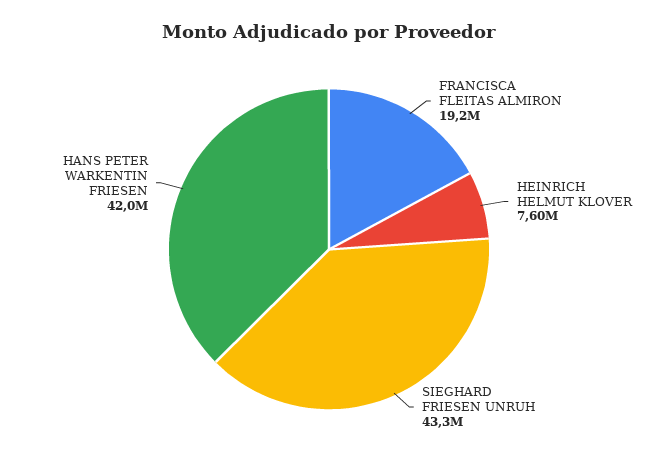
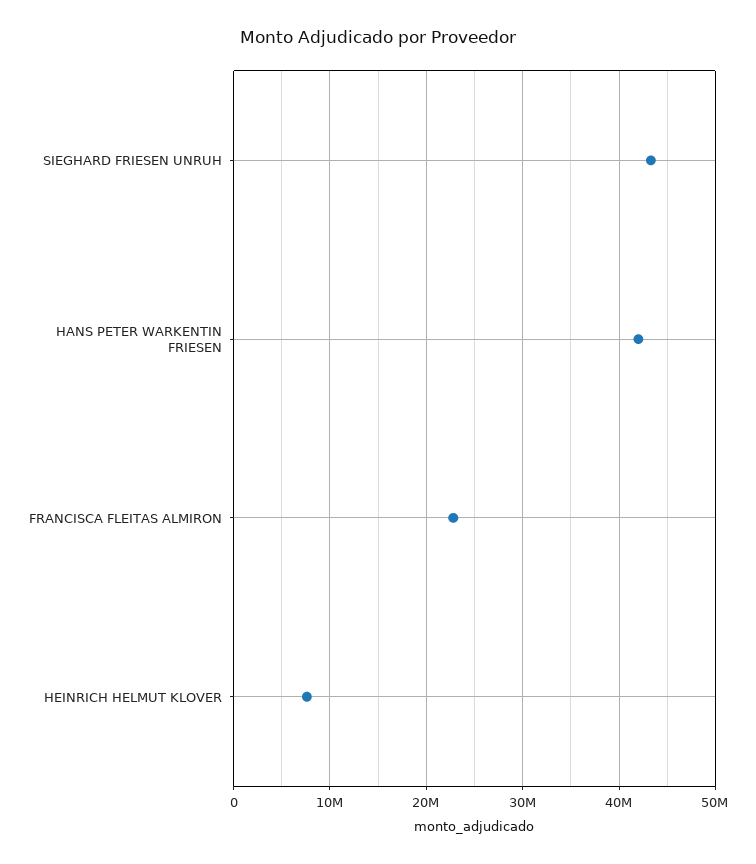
  {
-   "FRANCISCA FLEITAS ALMIRON": 19200000,
+   "FRANCISCA FLEITAS ALMIRON": 23000000,
    "HEINRICH HELMUT KLOVER": 7600000,
    "SIEGHARD FRIESEN UNRUH": 43300000,
    "HANS PETER WARKENTIN FRIESEN": 42000000
  }

